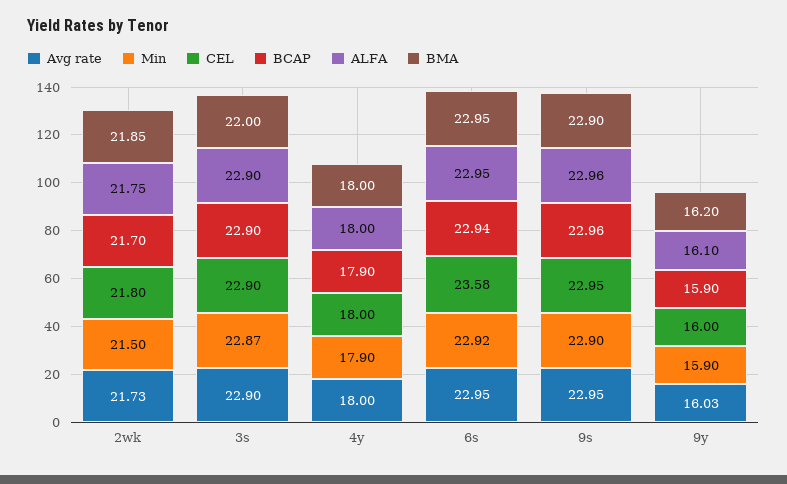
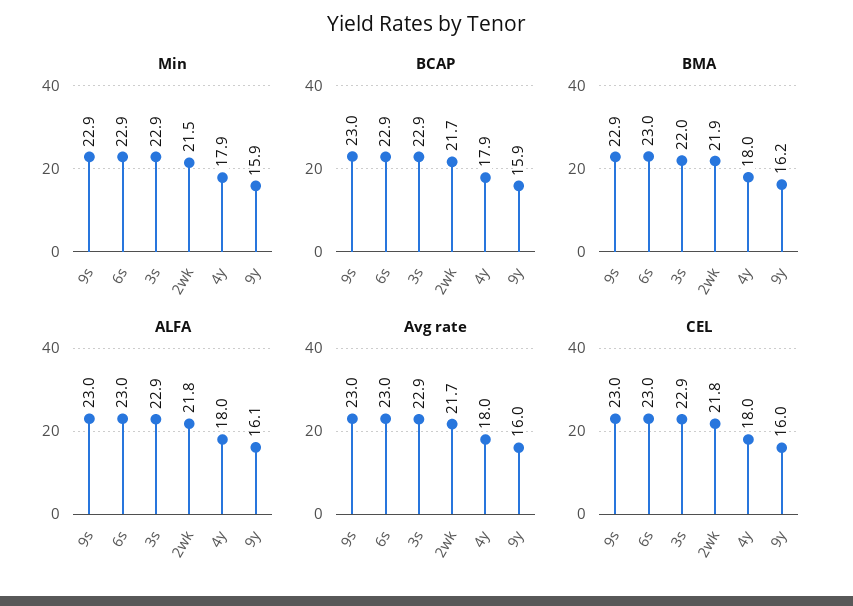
  {
    "Avg rate": {
      "2wk": 21.73,
      "3s": 22.9,
      "4y": 18,
      "6s": 22.95,
      "9s": 22.95,
      "9y": 16.03
    },
    "Min": {
      "2wk": 21.5,
      "3s": 22.87,
      "4y": 17.9,
      "6s": 22.92,
      "9s": 22.9,
      "9y": 15.9
    },
    "CEL": {
      "2wk": 21.8,
      "3s": 22.9,
      "4y": 18,
-     "6s": 23.58,
+     "6s": 23,
      "9s": 22.95,
      "9y": 16
    },
    "BCAP": {
      "2wk": 21.7,
      "3s": 22.9,
      "4y": 17.9,
      "6s": 22.94,
      "9s": 22.96,
      "9y": 15.9
    },
    "ALFA": {
      "2wk": 21.75,
      "3s": 22.9,
      "4y": 18,
      "6s": 22.95,
      "9s": 22.96,
      "9y": 16.1
    },
    "BMA": {
      "2wk": 21.85,
      "3s": 22,
      "4y": 18,
      "6s": 22.95,
      "9s": 22.9,
      "9y": 16.2
    }
  }

